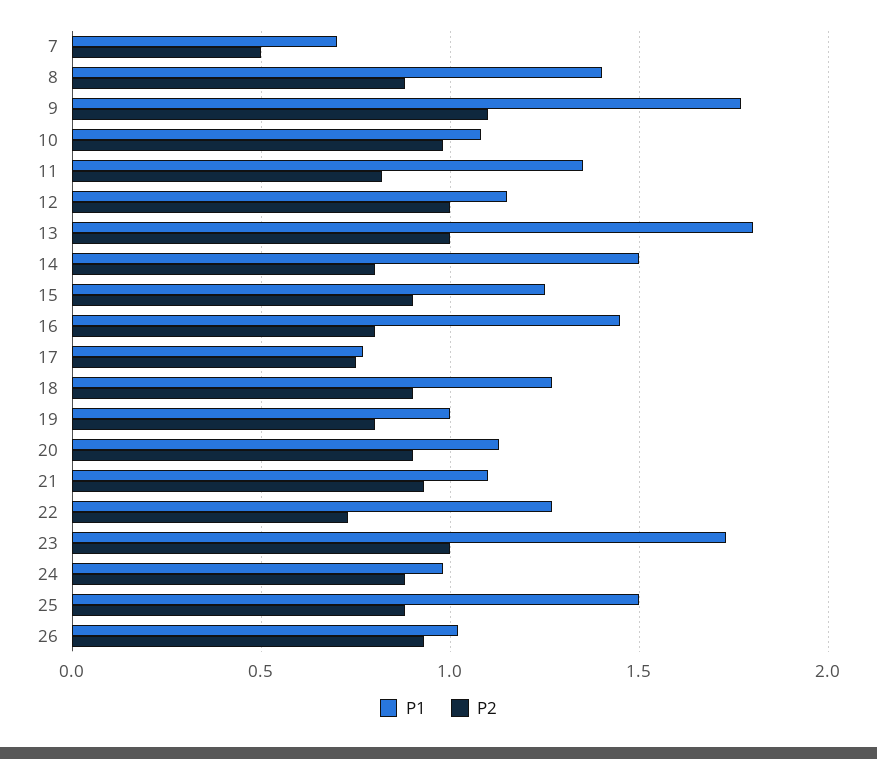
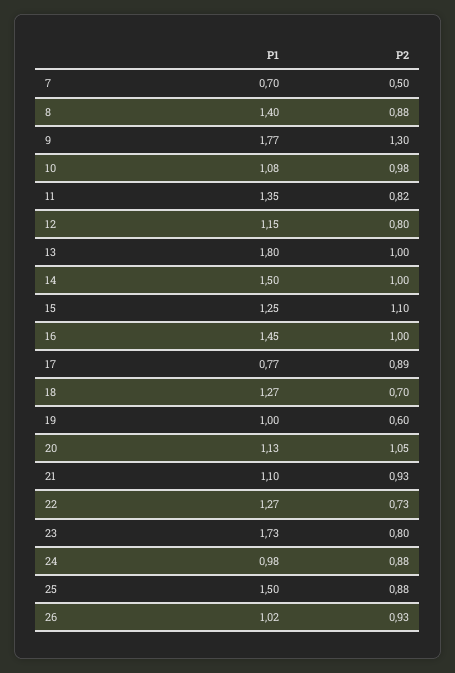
  {
    "P1": {
      "7": 0.7,
      "8": 1.4,
      "9": 1.77,
      "10": 1.08,
      "11": 1.35,
      "12": 1.15,
      "13": 1.8,
      "14": 1.5,
      "15": 1.25,
      "16": 1.45,
      "17": 0.77,
      "18": 1.27,
      "19": 1,
      "20": 1.13,
      "21": 1.1,
      "22": 1.27,
      "23": 1.73,
      "24": 0.98,
      "25": 1.5,
      "26": 1.02
    },
    "P2": {
      "7": 0.5,
      "8": 0.88,
-     "9": 1.1,
+     "9": 1.3,
      "10": 0.98,
      "11": 0.82,
-     "12": 1,
+     "12": 0.8,
      "13": 1,
-     "14": 0.8,
+     "14": 1,
-     "15": 0.9,
+     "15": 1.1,
-     "16": 0.8,
+     "16": 1,
-     "17": 0.75,
+     "17": 0.89,
-     "18": 0.9,
+     "18": 0.7,
-     "19": 0.8,
+     "19": 0.6,
-     "20": 0.9,
+     "20": 1.05,
      "21": 0.93,
      "22": 0.73,
-     "23": 1,
+     "23": 0.8,
      "24": 0.88,
      "25": 0.88,
      "26": 0.93
    }
  }

